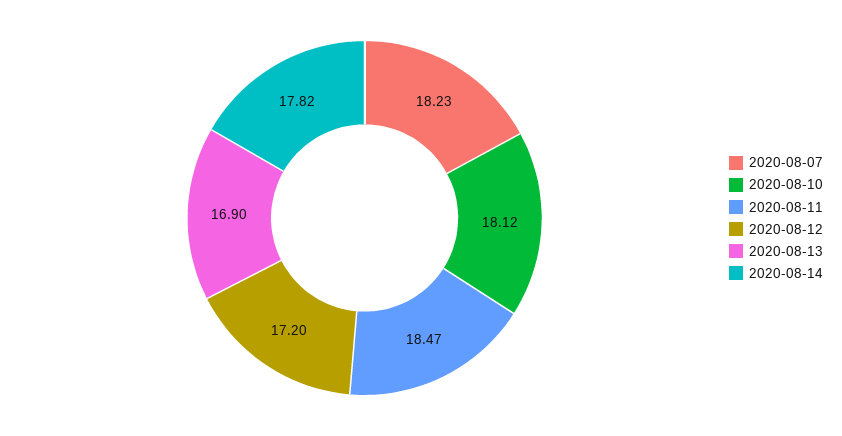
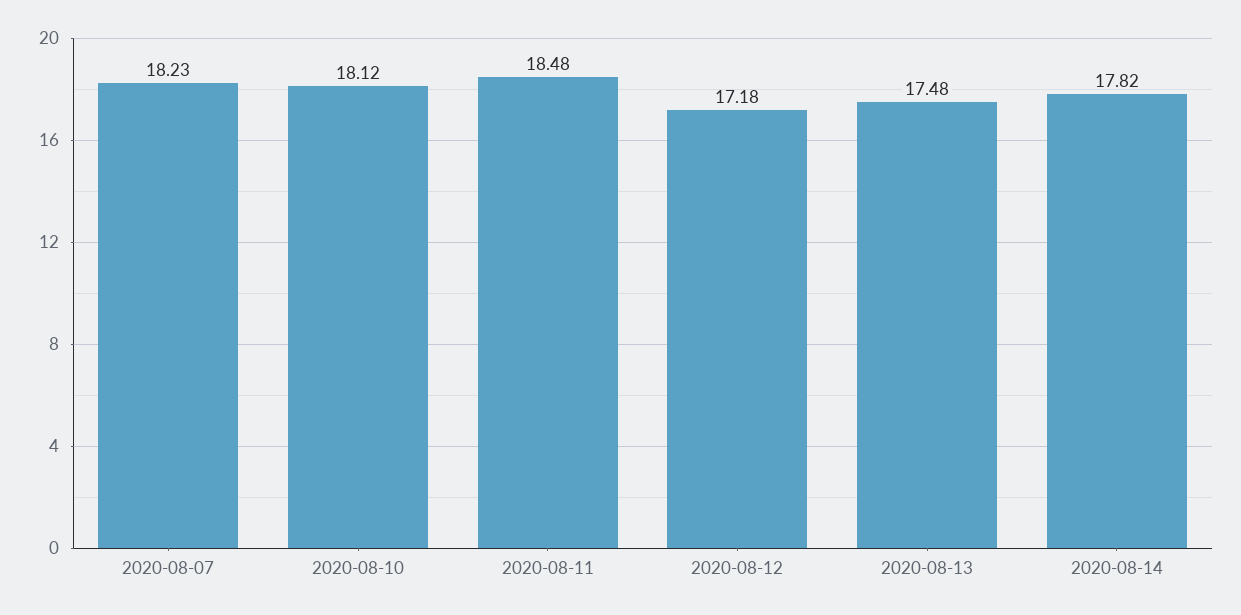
  {
    "2020-08-07": 18.23,
    "2020-08-10": 18.12,
-   "2020-08-11": 18.47,
+   "2020-08-11": 18.48,
-   "2020-08-12": 17.2,
+   "2020-08-12": 17.18,
-   "2020-08-13": 16.9,
+   "2020-08-13": 17.48,
    "2020-08-14": 17.82
  }

